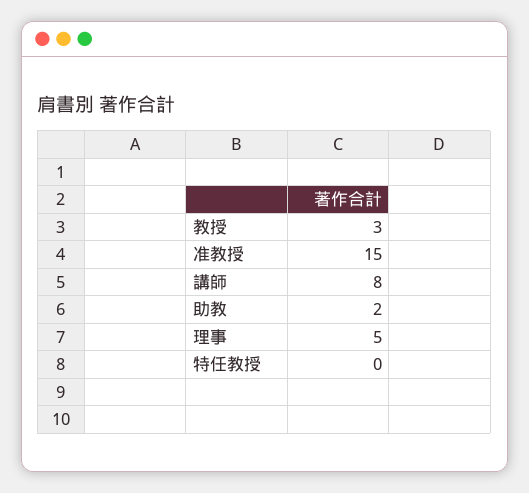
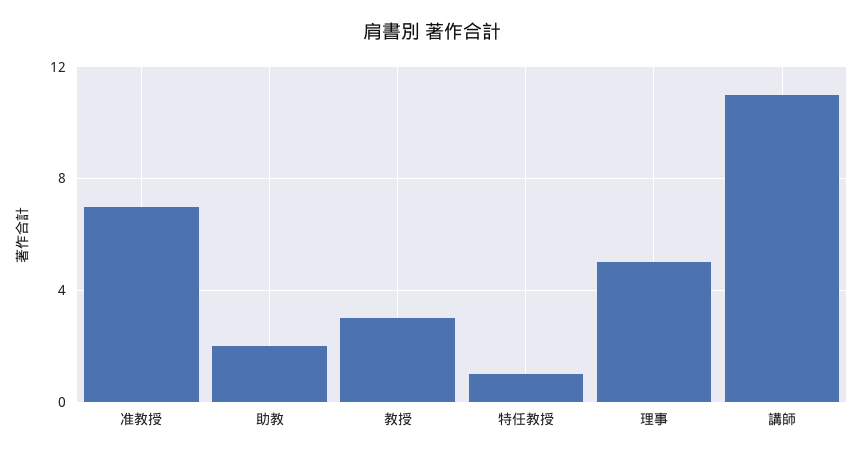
  {
    "教授": 3,
-   "准教授": 15,
+   "准教授": 7,
-   "講師": 8,
+   "講師": 11,
    "助教": 2,
    "理事": 5,
-   "特任教授": 0
+   "特任教授": 1
  }

